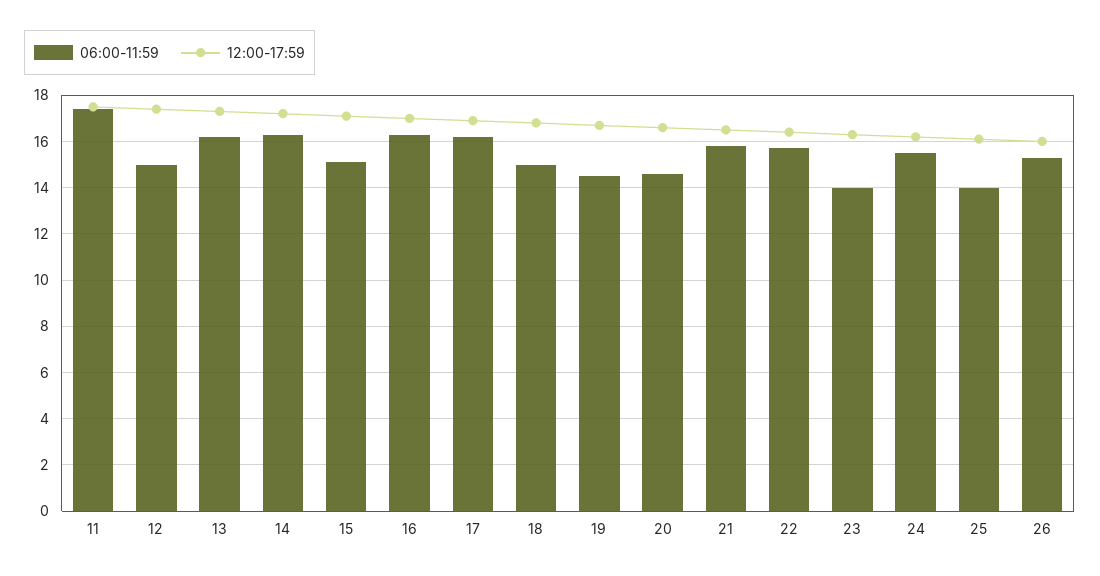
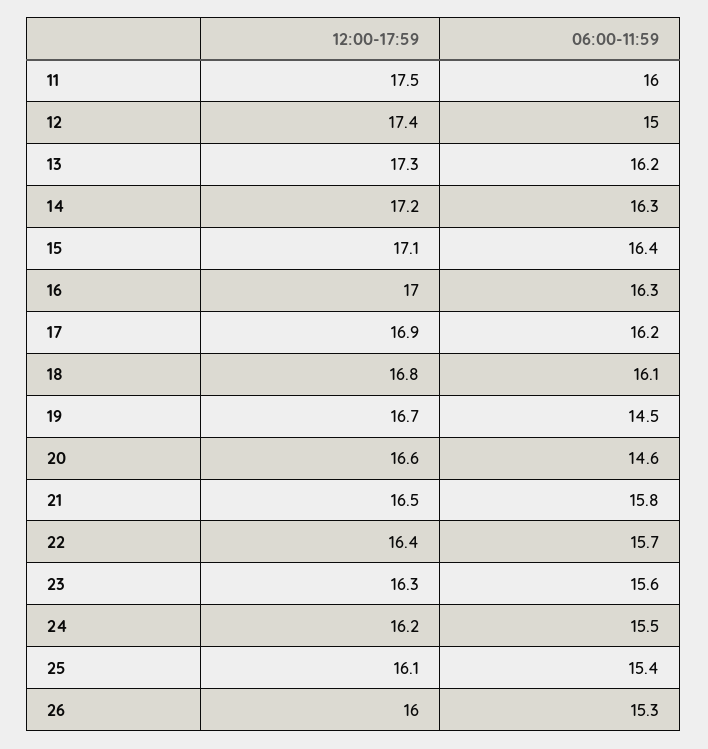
  {
    "06:00-11:59": {
-     "11": 17.5,
+     "11": 16,
      "12": 15,
      "13": 16.2,
      "14": 16.3,
-     "15": 15,
+     "15": 16.4,
      "16": 16.3,
      "17": 16.2,
-     "18": 15,
+     "18": 16.1,
      "19": 14.5,
      "20": 14.6,
      "21": 15.8,
      "22": 15.7,
-     "23": 14,
+     "23": 15.6,
      "24": 15.5,
-     "25": 14,
+     "25": 15.4,
      "26": 15.3
    },
    "12:00-17:59": {
      "11": 17.5,
      "12": 17.4,
      "13": 17.3,
      "14": 17.2,
      "15": 17.1,
      "16": 17,
      "17": 16.9,
      "18": 16.8,
      "19": 16.7,
      "20": 16.6,
      "21": 16.5,
      "22": 16.4,
      "23": 16.3,
      "24": 16.2,
      "25": 16.1,
      "26": 16
    }
  }

